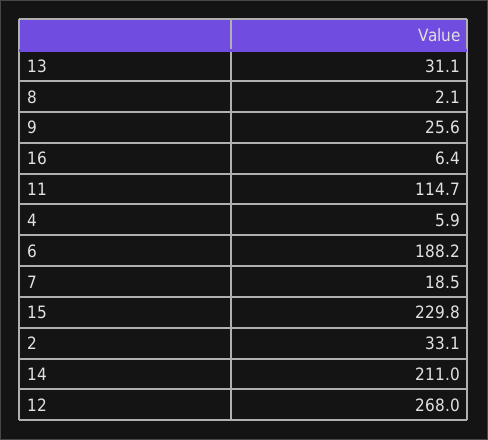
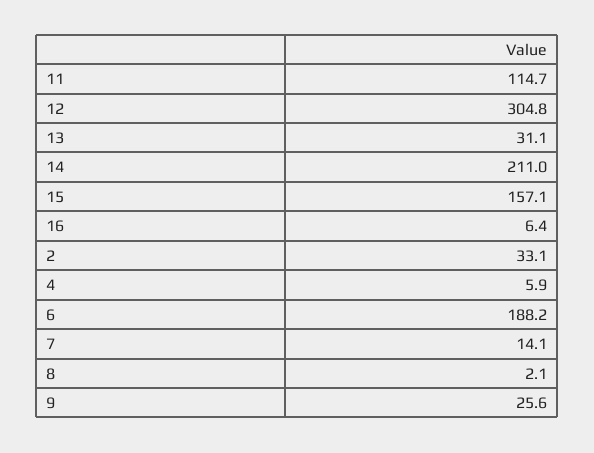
  {
    "13": 31.1,
    "8": 2.1,
    "9": 25.6,
    "16": 6.4,
    "11": 114.7,
    "4": 5.9,
    "6": 188.2,
-   "7": 18.5,
+   "7": 14.1,
-   "15": 229.8,
+   "15": 157.1,
    "2": 33.1,
    "14": 211,
-   "12": 268
+   "12": 304.8
  }

